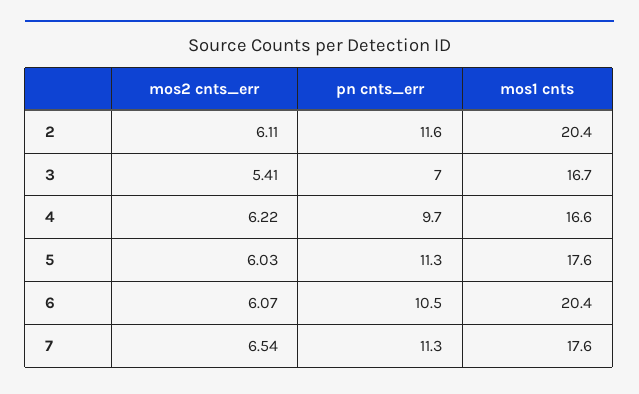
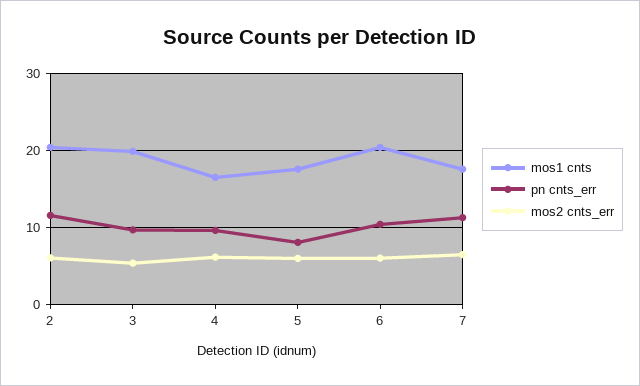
  {
    "mos2 cnts_err": {
      "2": 6.11,
      "3": 5.41,
      "4": 6.22,
      "5": 6.03,
      "6": 6.07,
      "7": 6.54
    },
    "pn cnts_err": {
      "2": 11.6,
-     "3": 7,
+     "3": 10,
      "4": 9.7,
-     "5": 11.3,
+     "5": 8,
      "6": 10.5,
      "7": 11.3
    },
    "mos1 cnts": {
      "2": 20.4,
-     "3": 16.7,
+     "3": 20,
      "4": 16.6,
      "5": 17.6,
      "6": 20.4,
      "7": 17.6
    }
  }

